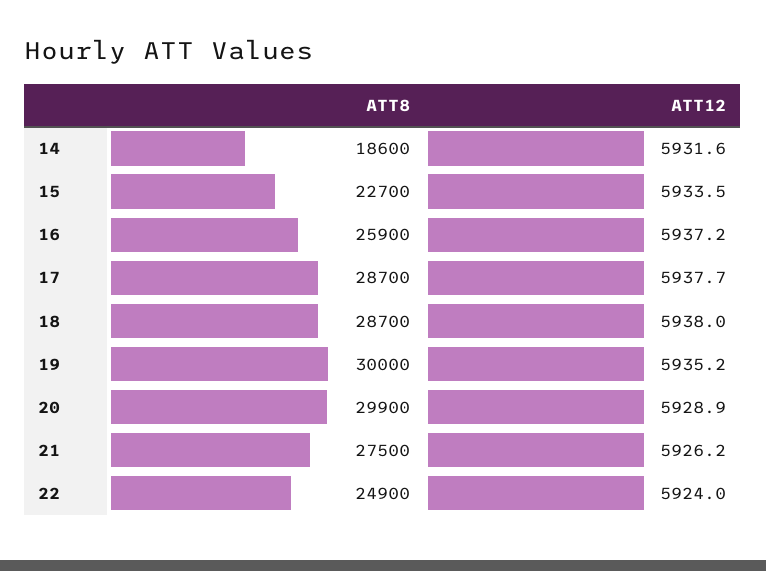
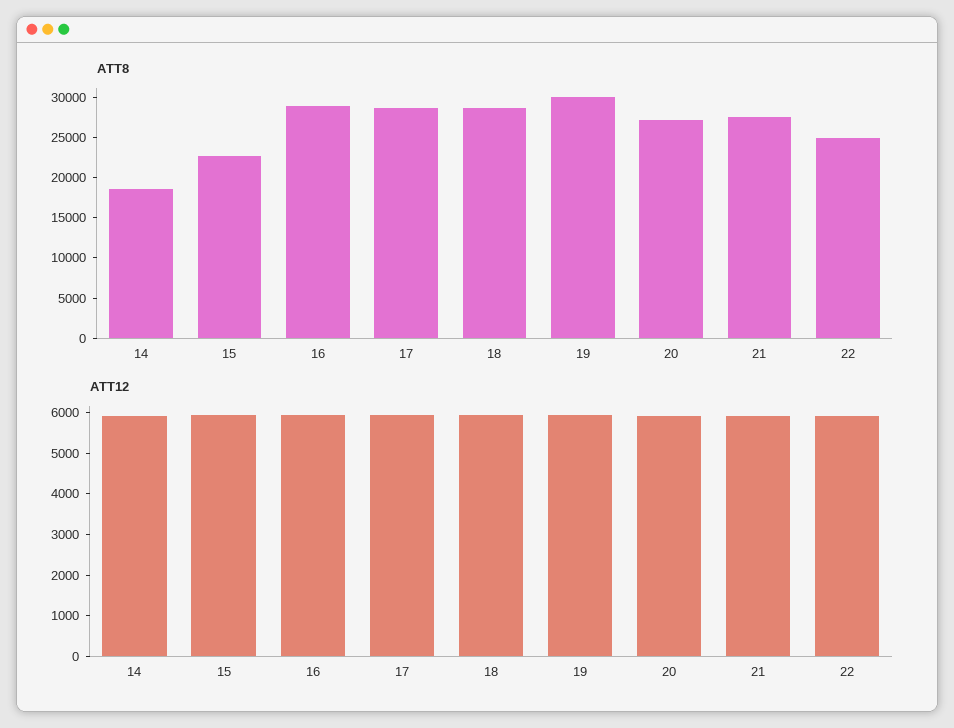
  {
    "ATT8": {
      "14": 18600,
      "15": 22700,
-     "16": 25900,
+     "16": 29000,
      "17": 28700,
      "18": 28700,
      "19": 30000,
-     "20": 29900,
+     "20": 27000,
      "21": 27500,
      "22": 24900
    },
    "ATT12": {
      "14": 5931.6,
      "15": 5933.5,
      "16": 5937.2,
      "17": 5937.7,
      "18": 5938,
      "19": 5935.2,
      "20": 5928.9,
      "21": 5926.2,
      "22": 5924
    }
  }

